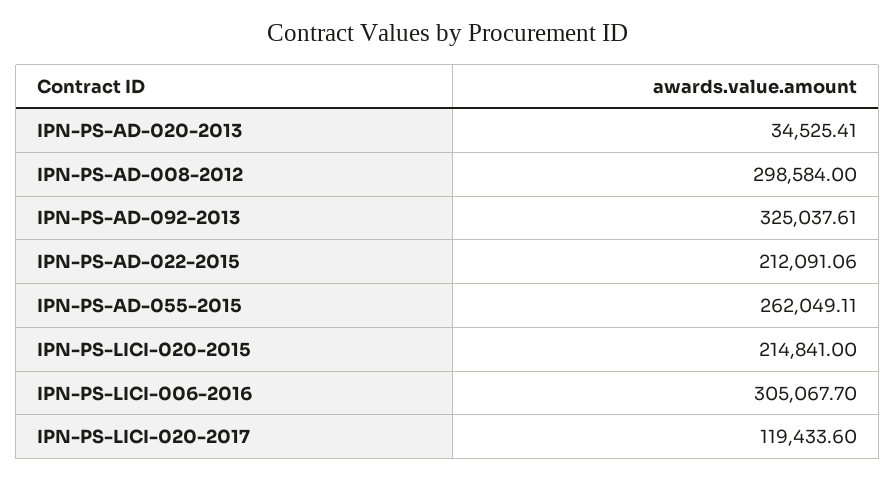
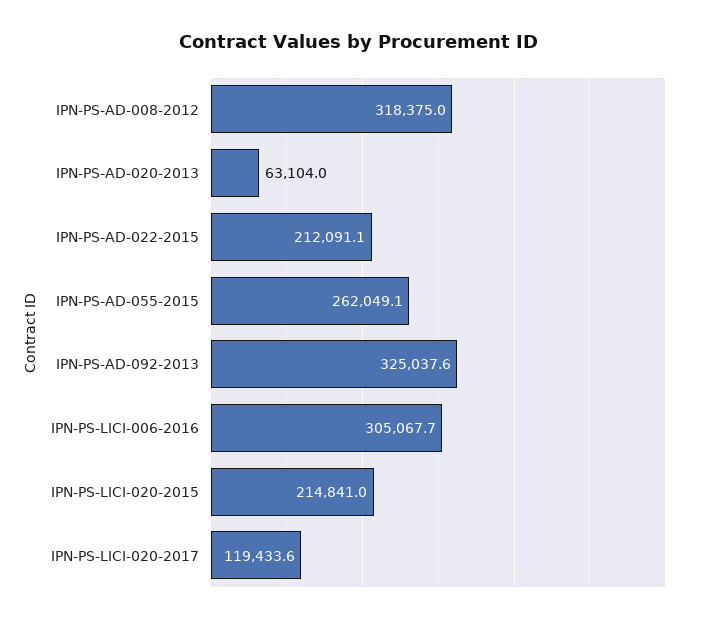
  {
-   "IPN-PS-AD-020-2013": 34525.41,
+   "IPN-PS-AD-020-2013": 63104,
-   "IPN-PS-AD-008-2012": 298584,
+   "IPN-PS-AD-008-2012": 318375,
    "IPN-PS-AD-092-2013": 325037.61,
    "IPN-PS-AD-022-2015": 212091.06,
    "IPN-PS-AD-055-2015": 262049.11,
    "IPN-PS-LICI-020-2015": 214841,
    "IPN-PS-LICI-006-2016": 305067.7,
    "IPN-PS-LICI-020-2017": 119433.6
  }

